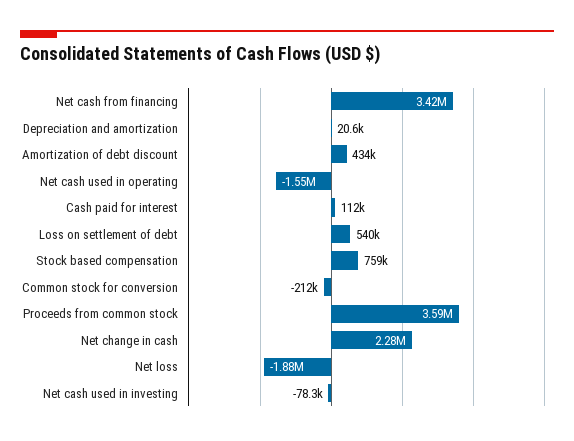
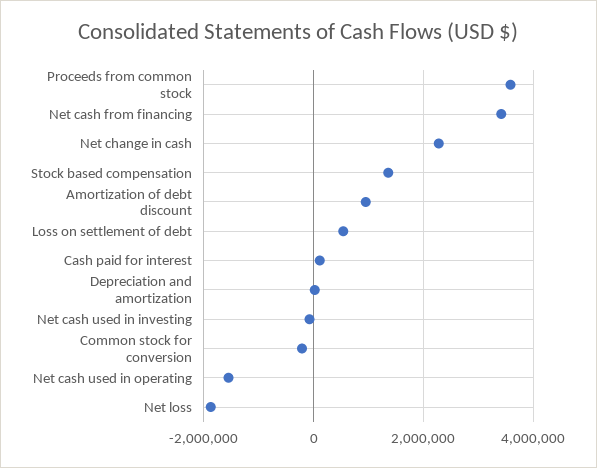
  {
    "Net cash from financing": 3420000,
    "Depreciation and amortization": 20600,
-   "Amortization of debt discount": 434000,
+   "Amortization of debt discount": 1000000,
    "Net cash used in operating": -1550000,
    "Cash paid for interest": 112000,
    "Loss on settlement of debt": 540000,
-   "Stock based compensation": 759000,
+   "Stock based compensation": 1400000,
    "Common stock for conversion": -212000,
    "Proceeds from common stock": 3590000,
    "Net change in cash": 2280000,
    "Net loss": -1880000,
    "Net cash used in investing": -78300
  }

